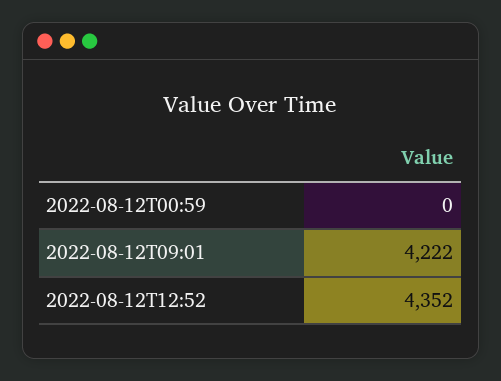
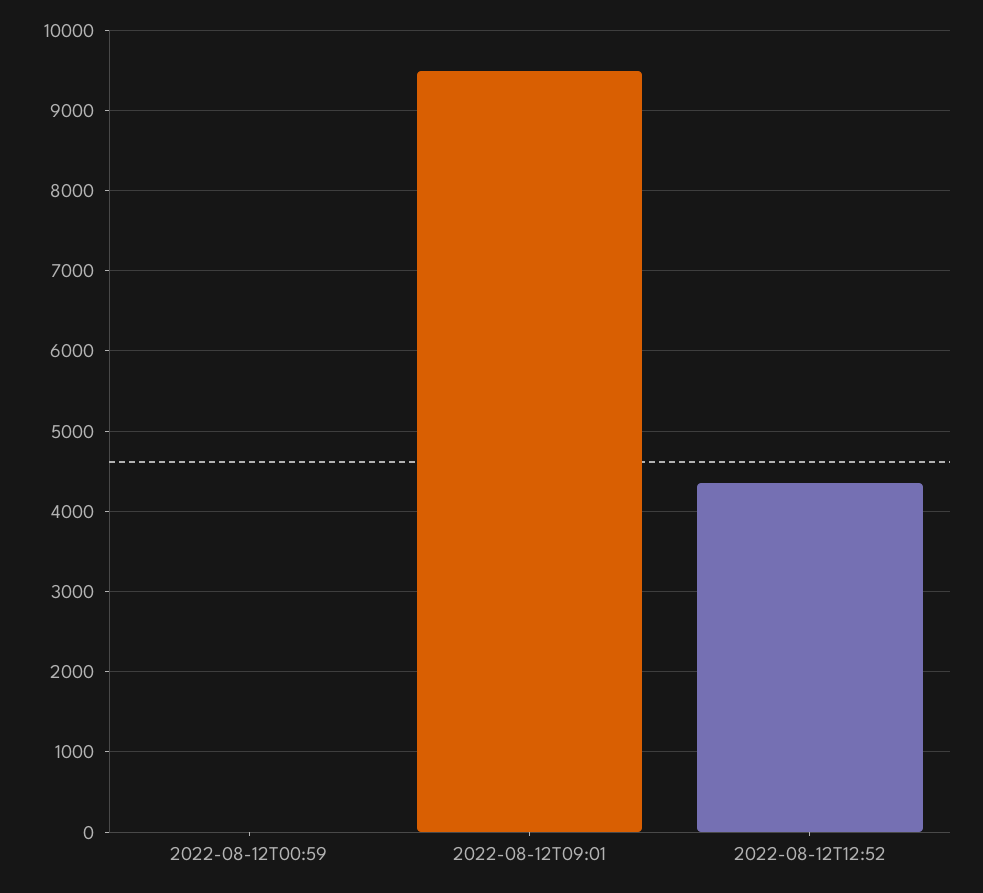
  {
    "2022-08-12T00:59": 0,
-   "2022-08-12T09:01": 4222,
+   "2022-08-12T09:01": 9500,
    "2022-08-12T12:52": 4352
  }

